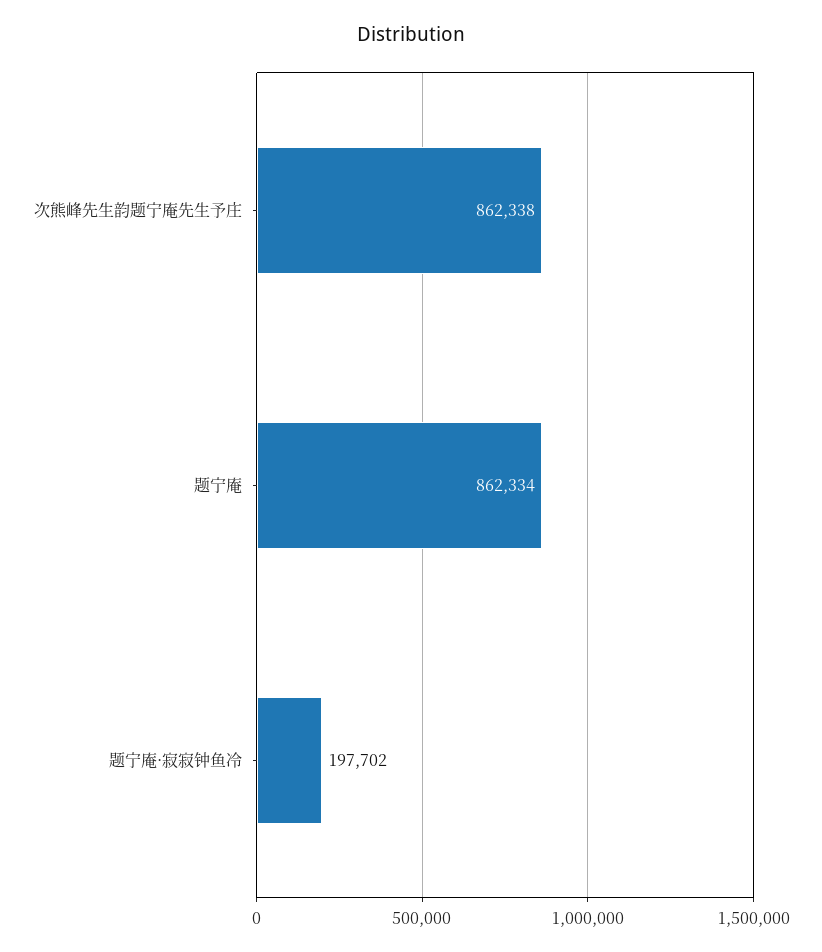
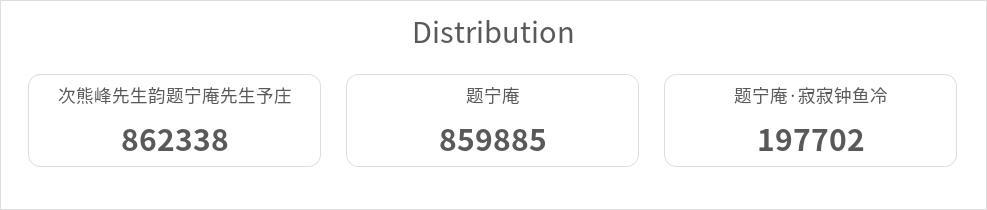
  {
    "次熊峰先生韵题宁庵先生予庄": 862338,
-   "题宁庵": 862334,
+   "题宁庵": 859885,
    "题宁庵·寂寂钟鱼冷": 197702
  }

